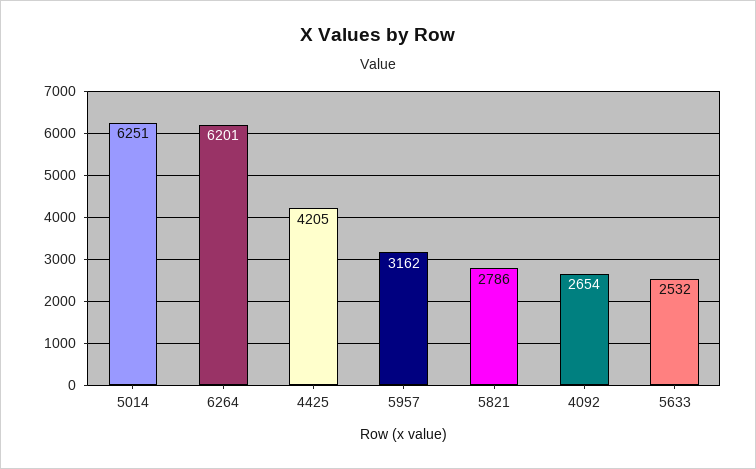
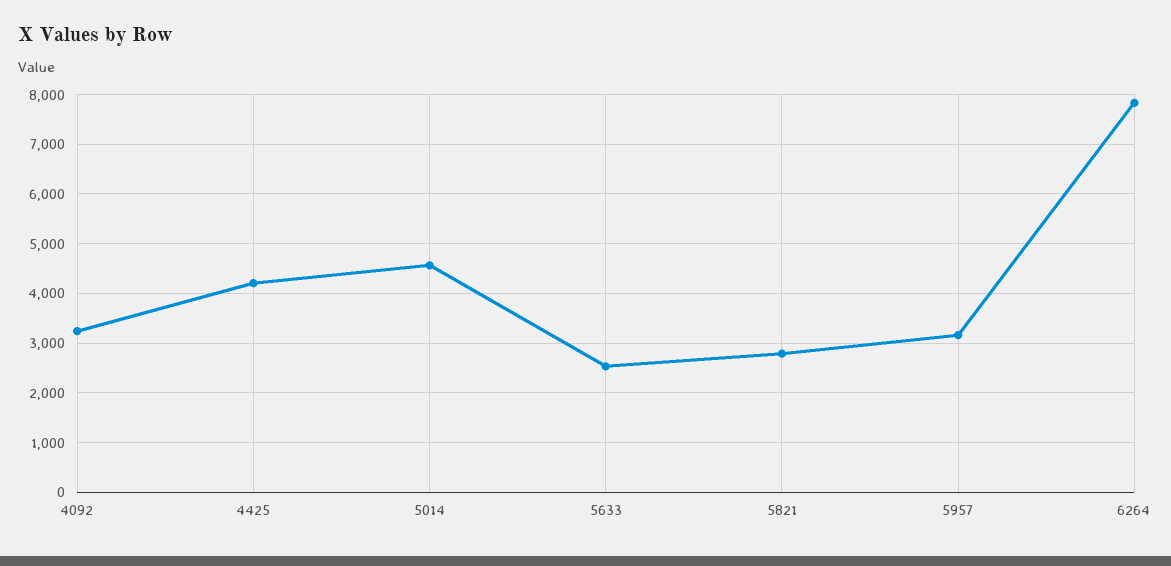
  {
-   "5014": 6251,
+   "5014": 4600,
-   "6264": 6201,
+   "6264": 7800,
    "4425": 4205,
    "5957": 3162,
    "5821": 2786,
-   "4092": 2654,
+   "4092": 3200,
    "5633": 2532
  }

